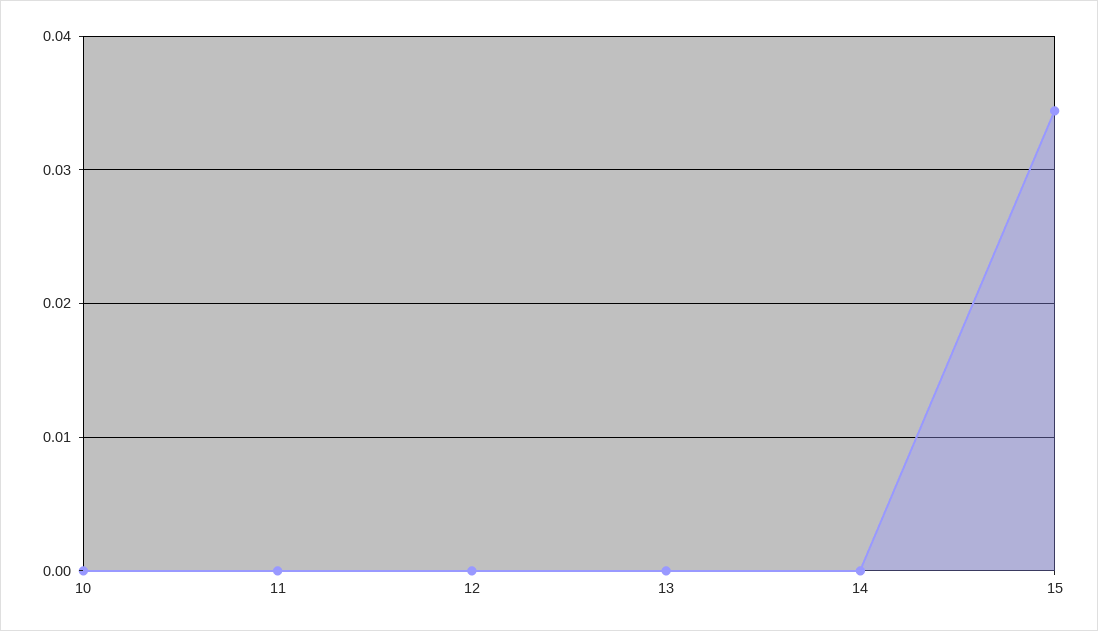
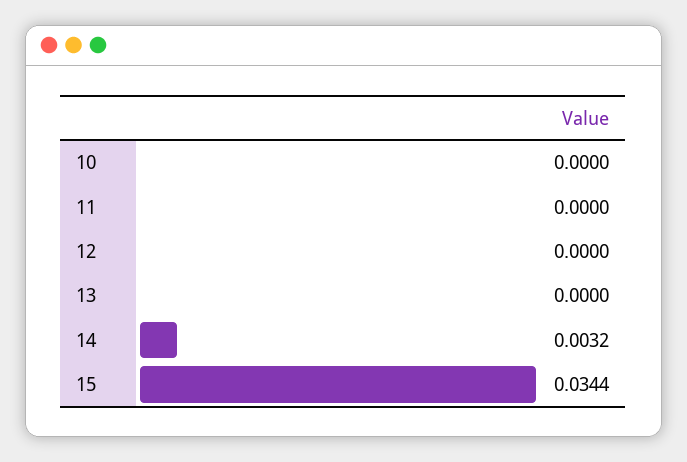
  {
    "10": 0,
    "11": 0,
    "12": 0,
    "13": 0,
-   "14": 0,
+   "14": 0.0032,
    "15": 0.0344
  }

